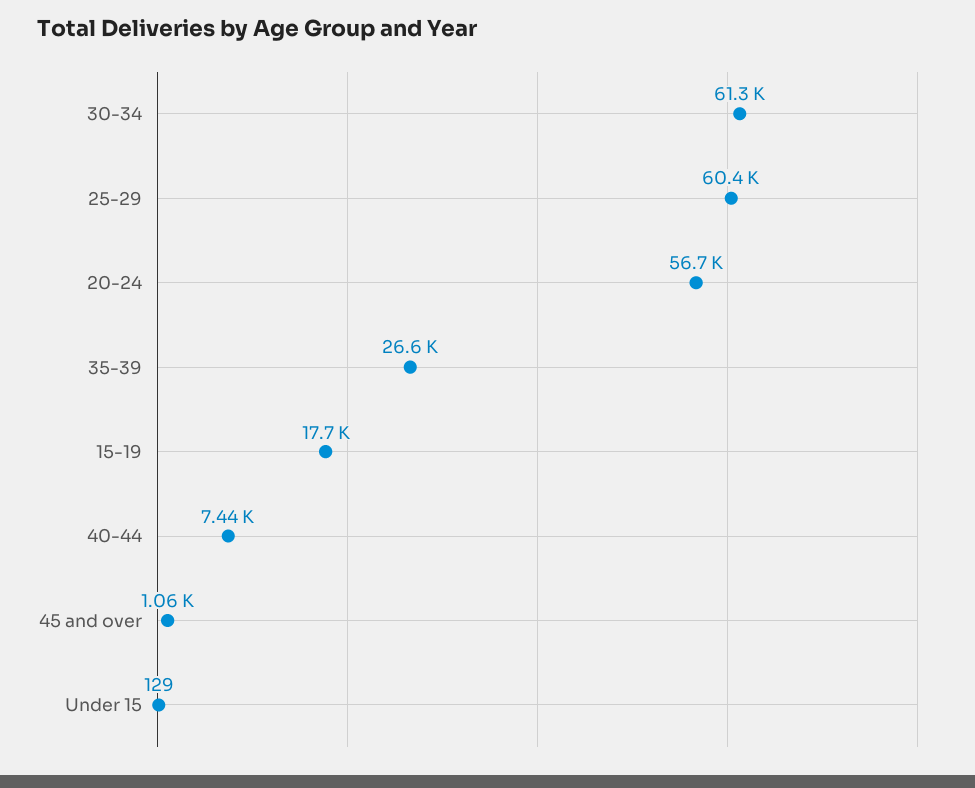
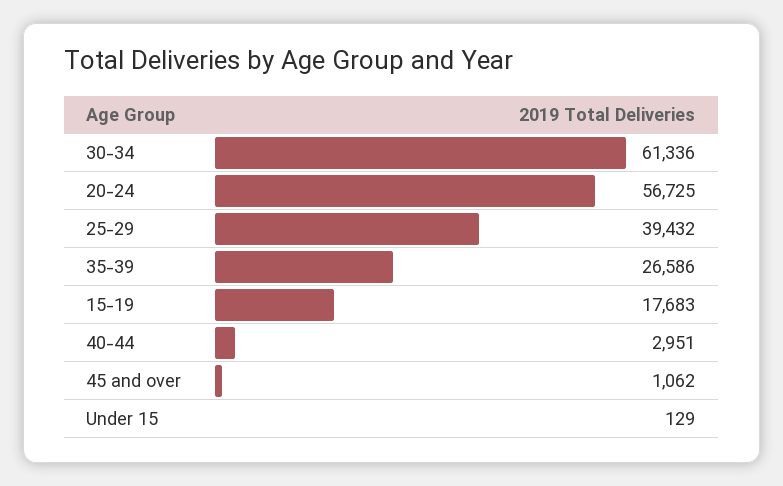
  {
    "30-34": 61336,
-   "25-29": 60400,
+   "25-29": 39432,
    "20-24": 56725,
    "35-39": 26586,
    "15-19": 17683,
-   "40-44": 7440,
+   "40-44": 2951,
    "45 and over": 1062,
    "Under 15": 129
  }

